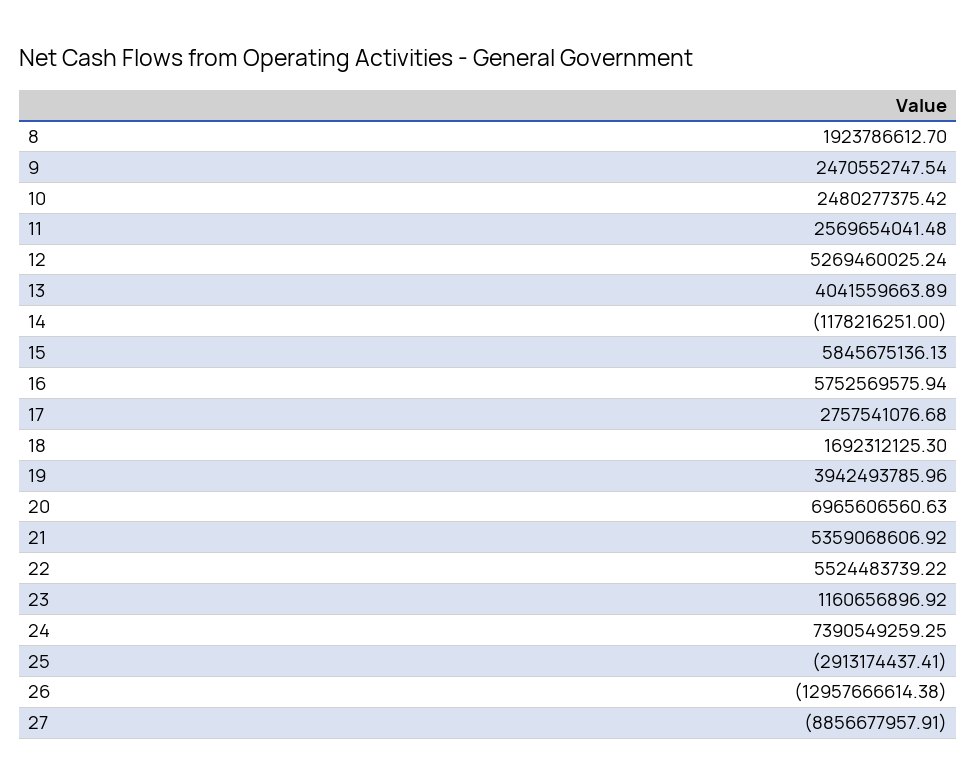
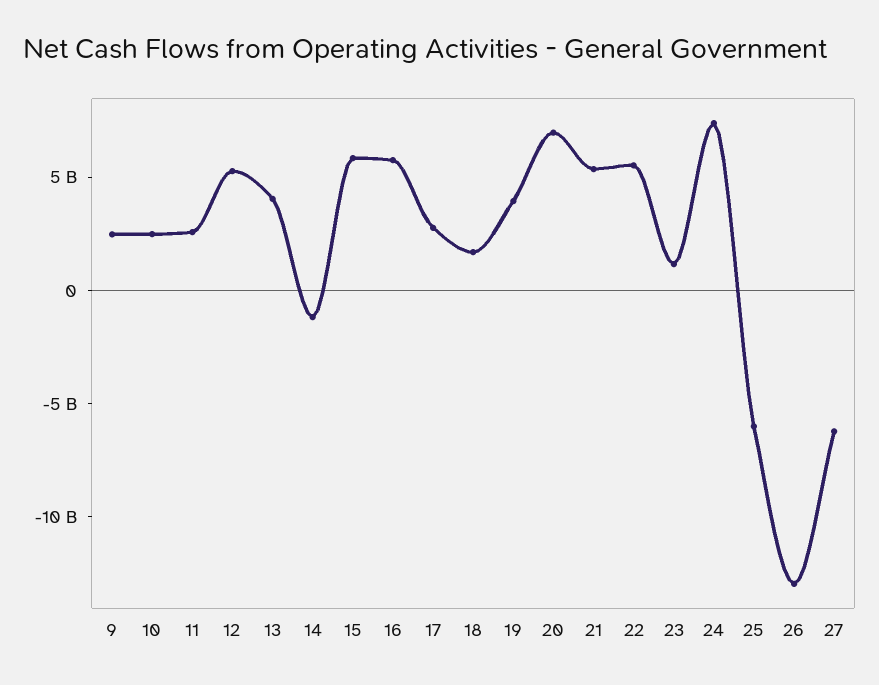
  {
-   "8": 1923786612.7,
    "9": 2470552747.54,
    "10": 2480277375.42,
    "11": 2569654041.48,
    "12": 5269460025.24,
    "13": 4041559663.89,
    "14": -1178216251,
    "15": 5845675136.13,
    "16": 5752569575.94,
    "17": 2757541076.68,
    "18": 1692312125.3,
    "19": 3942493785.96,
    "20": 6965606560.63,
    "21": 5359068606.92,
    "22": 5524483739.22,
    "23": 1160656896.92,
    "24": 7390549259.25,
-   "25": -2913174437.41,
+   "25": -6000000000,
    "26": -12957666614.38,
-   "27": -8856677957.91
+   "27": -6000000000
  }

